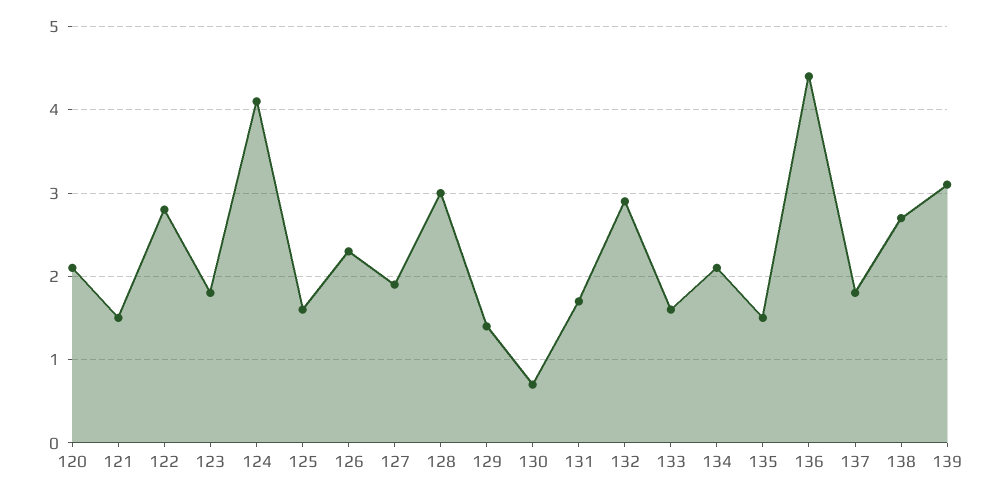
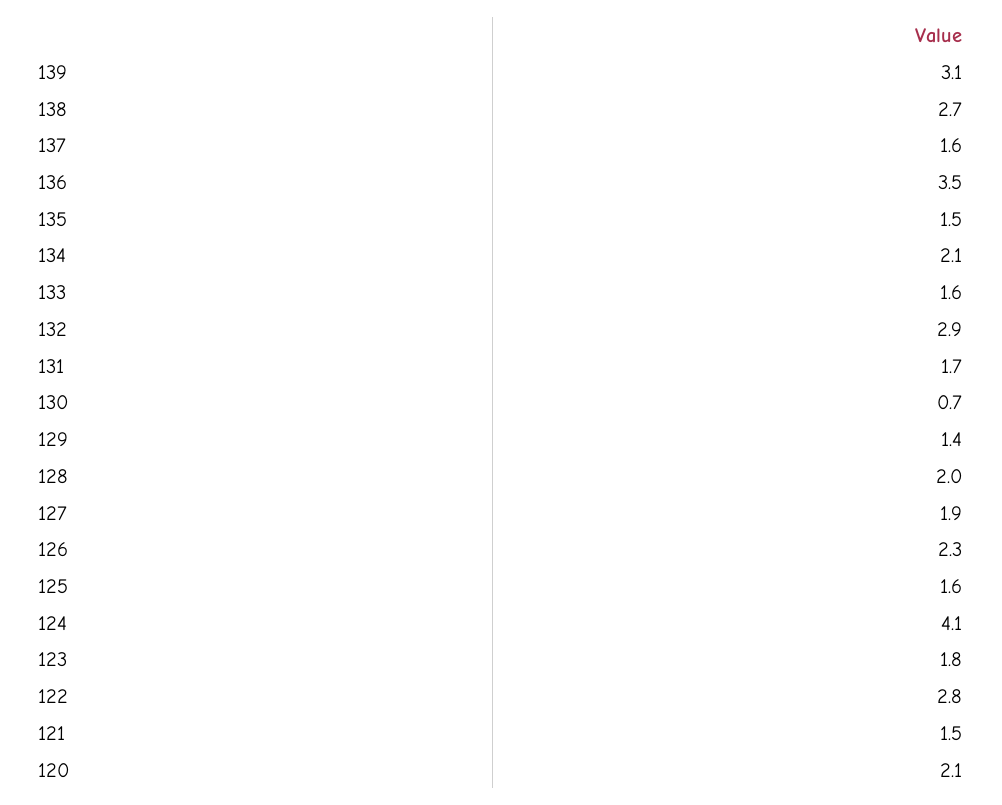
  {
    "120": 2.1,
    "121": 1.5,
    "122": 2.8,
    "123": 1.8,
    "124": 4.1,
    "125": 1.6,
    "126": 2.3,
    "127": 1.9,
-   "128": 3,
+   "128": 2,
    "129": 1.4,
    "130": 0.7,
    "131": 1.7,
    "132": 2.9,
    "133": 1.6,
    "134": 2.1,
    "135": 1.5,
-   "136": 4.4,
+   "136": 3.5,
-   "137": 1.8,
+   "137": 1.6,
    "138": 2.7,
    "139": 3.1
  }

